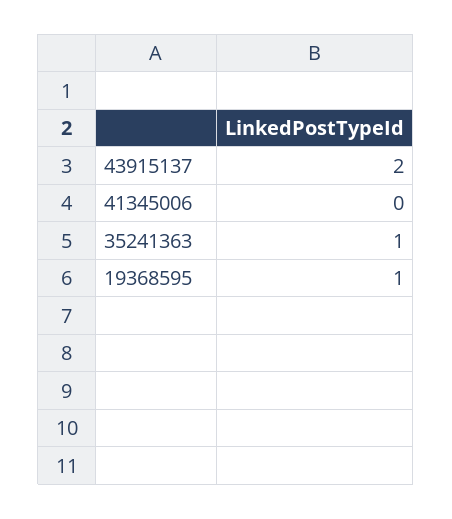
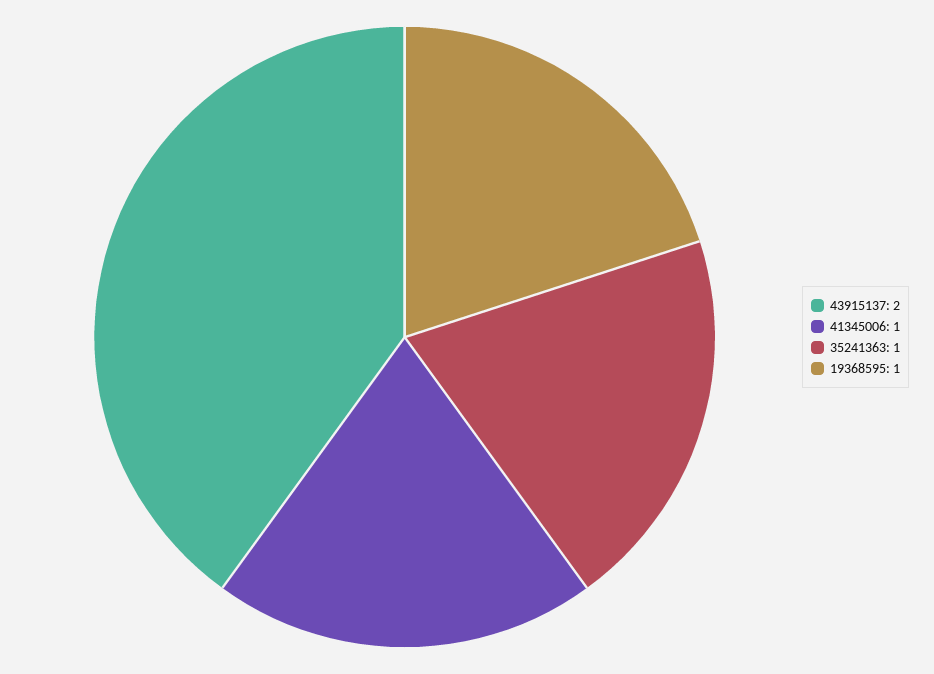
  {
    "43915137": 2,
-   "41345006": 0,
+   "41345006": 1,
    "35241363": 1,
    "19368595": 1
  }

